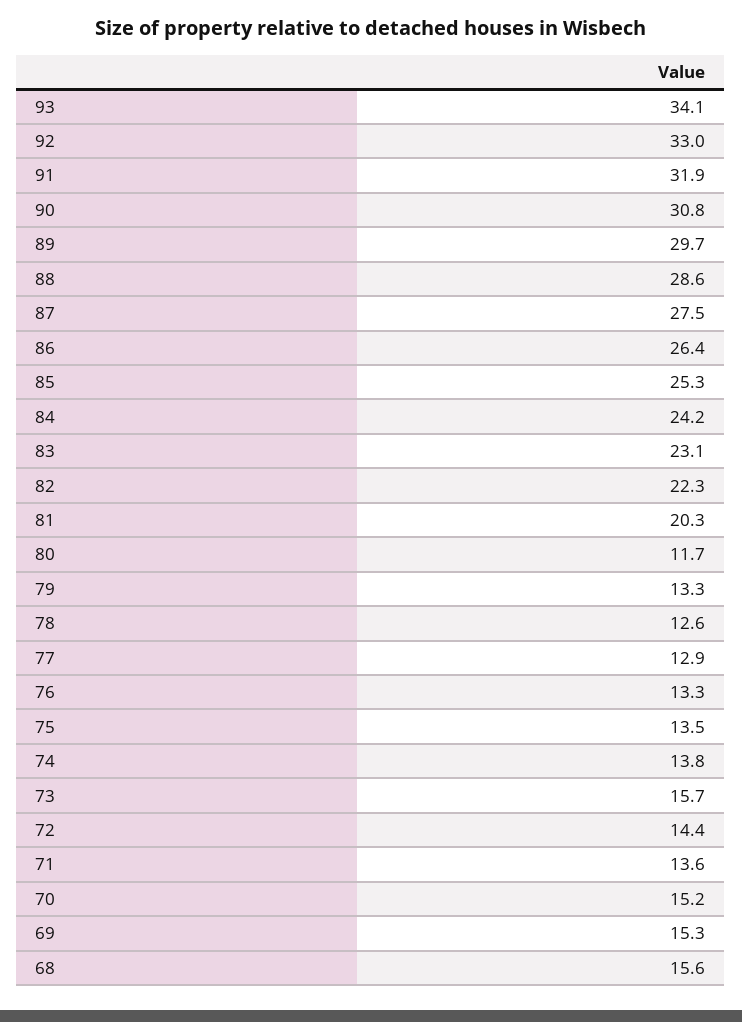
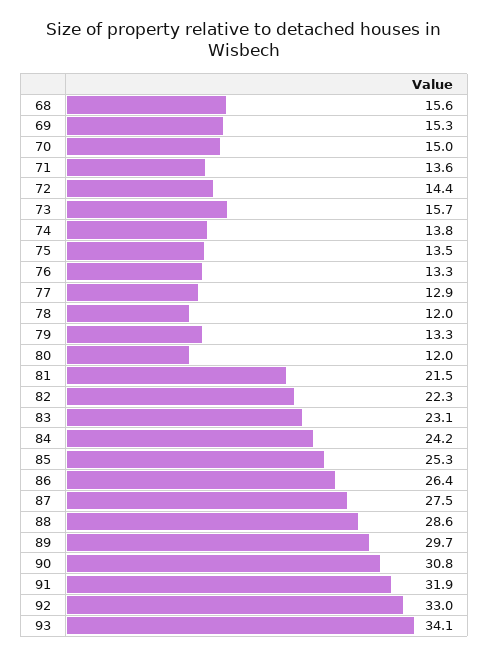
  {
    "93": 34.1,
    "92": 33,
    "91": 31.9,
    "90": 30.8,
    "89": 29.7,
    "88": 28.6,
    "87": 27.5,
    "86": 26.4,
    "85": 25.3,
    "84": 24.2,
    "83": 23.1,
    "82": 22.3,
-   "81": 20.3,
+   "81": 21.5,
-   "80": 11.7,
+   "80": 12,
    "79": 13.3,
-   "78": 12.6,
+   "78": 12,
    "77": 12.9,
    "76": 13.3,
    "75": 13.5,
    "74": 13.8,
    "73": 15.7,
    "72": 14.4,
    "71": 13.6,
-   "70": 15.2,
+   "70": 15,
    "69": 15.3,
    "68": 15.6
  }

